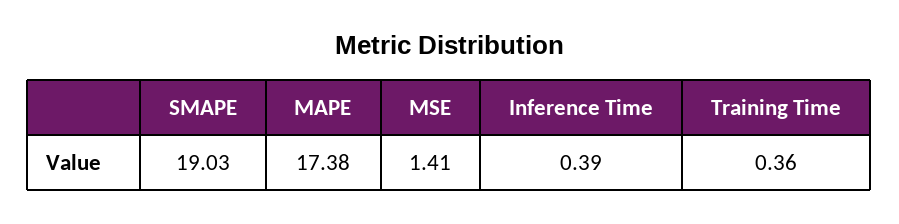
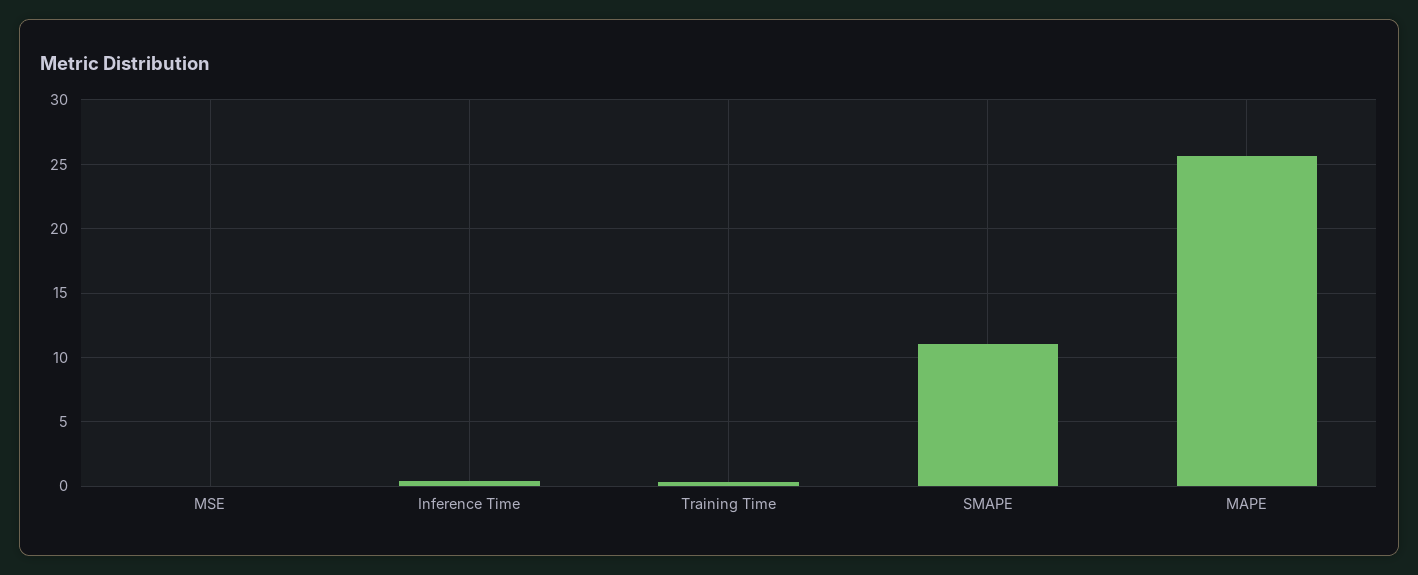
  {
-   "SMAPE": 19.03,
+   "SMAPE": 11,
-   "MAPE": 17.38,
+   "MAPE": 25.5,
-   "MSE": 1.41,
+   "MSE": 0,
    "Inference Time": 0.39,
    "Training Time": 0.36
  }

